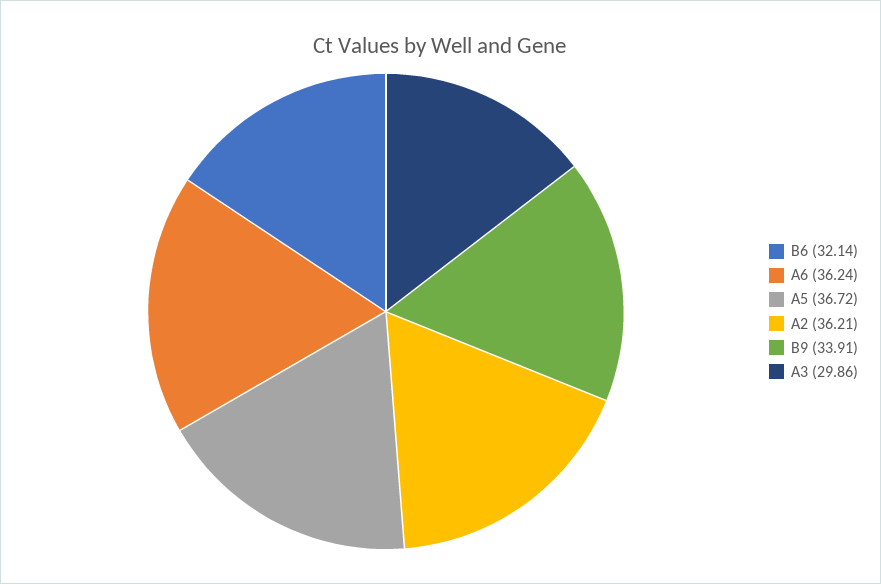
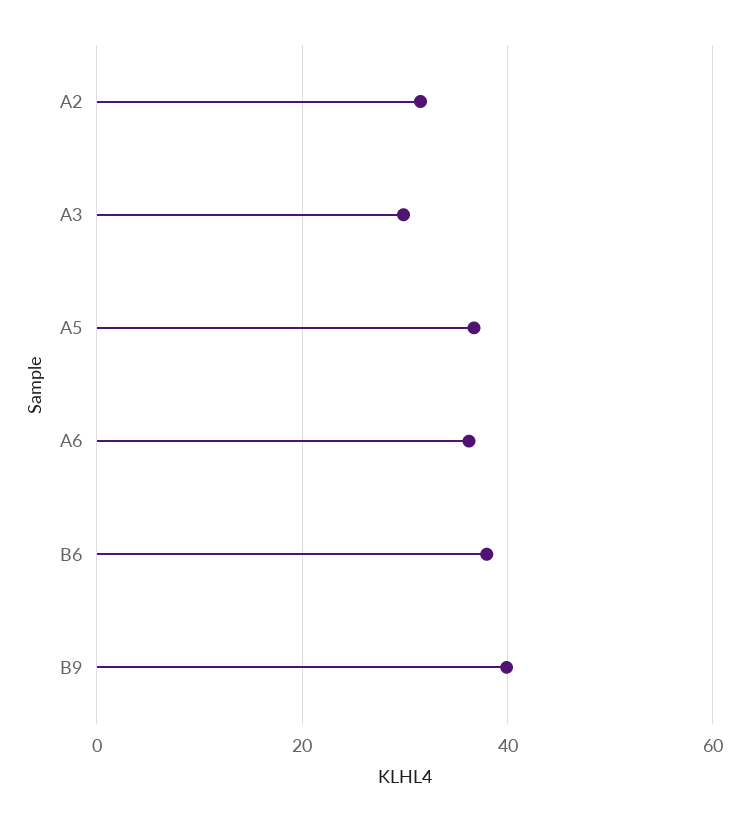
  {
-   "B6": 32.14,
+   "B6": 38,
    "A6": 36.24,
    "A5": 36.72,
-   "A2": 36.21,
+   "A2": 32,
-   "B9": 33.91,
+   "B9": 40,
    "A3": 29.86
  }

